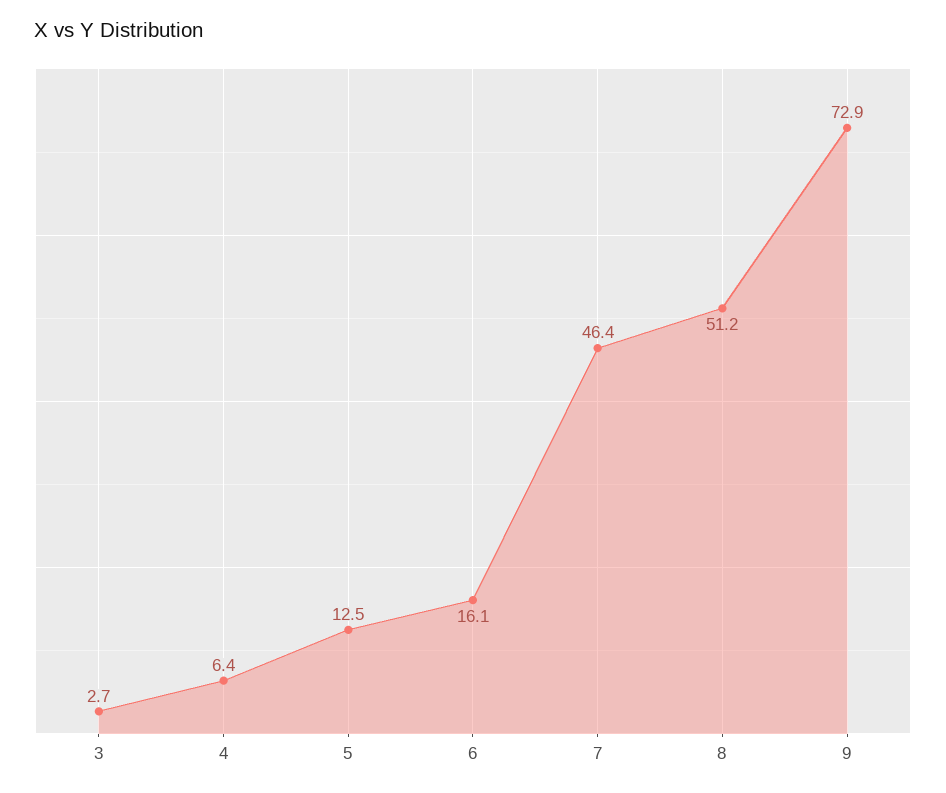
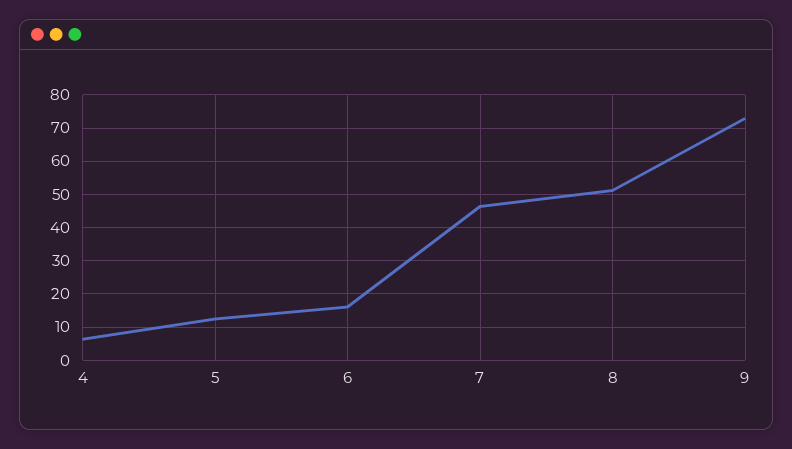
  {
-   "3": 2.7,
    "4": 6.4,
    "5": 12.5,
    "6": 16.1,
    "7": 46.4,
    "8": 51.2,
    "9": 72.9
  }

